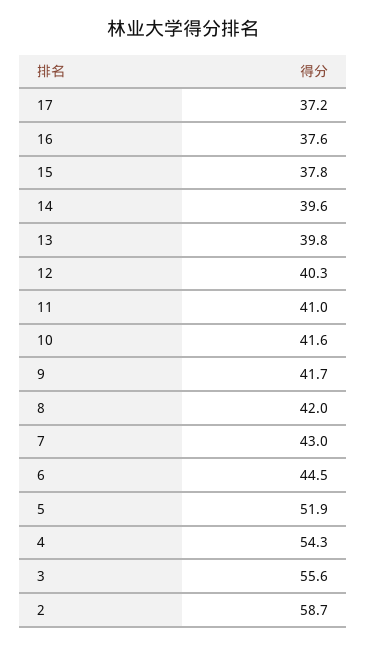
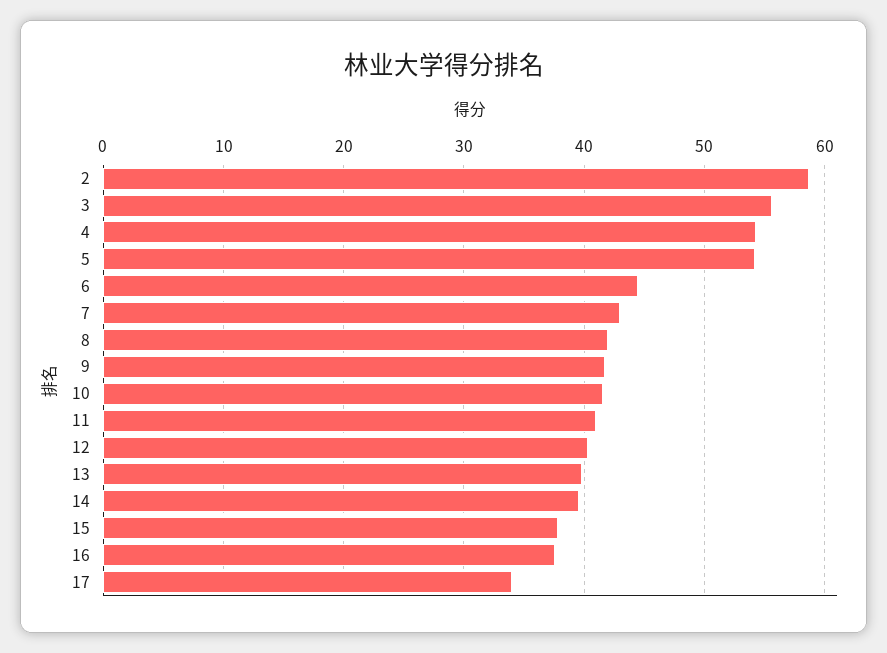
  {
-   "17": 37.2,
+   "17": 34,
    "16": 37.6,
    "15": 37.8,
    "14": 39.6,
    "13": 39.8,
    "12": 40.3,
    "11": 41,
    "10": 41.6,
    "9": 41.7,
    "8": 42,
    "7": 43,
    "6": 44.5,
-   "5": 51.9,
+   "5": 54,
    "4": 54.3,
    "3": 55.6,
    "2": 58.7
  }

